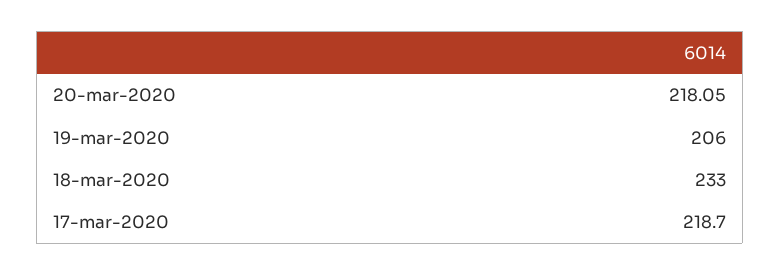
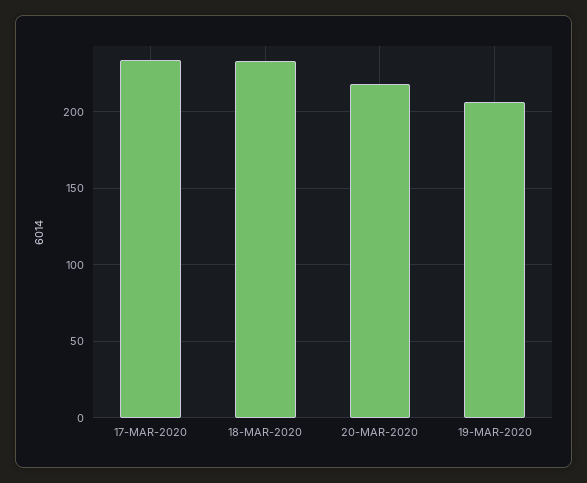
  {
    "20-mar-2020": 218.05,
    "19-mar-2020": 206,
    "18-mar-2020": 233,
-   "17-mar-2020": 218.7
+   "17-mar-2020": 235
  }

